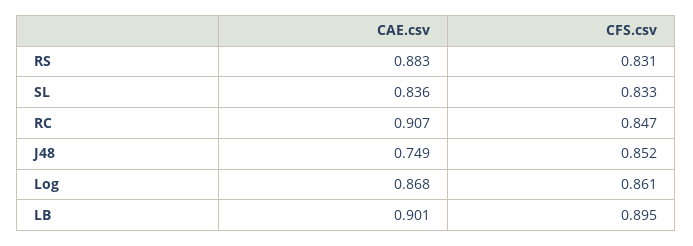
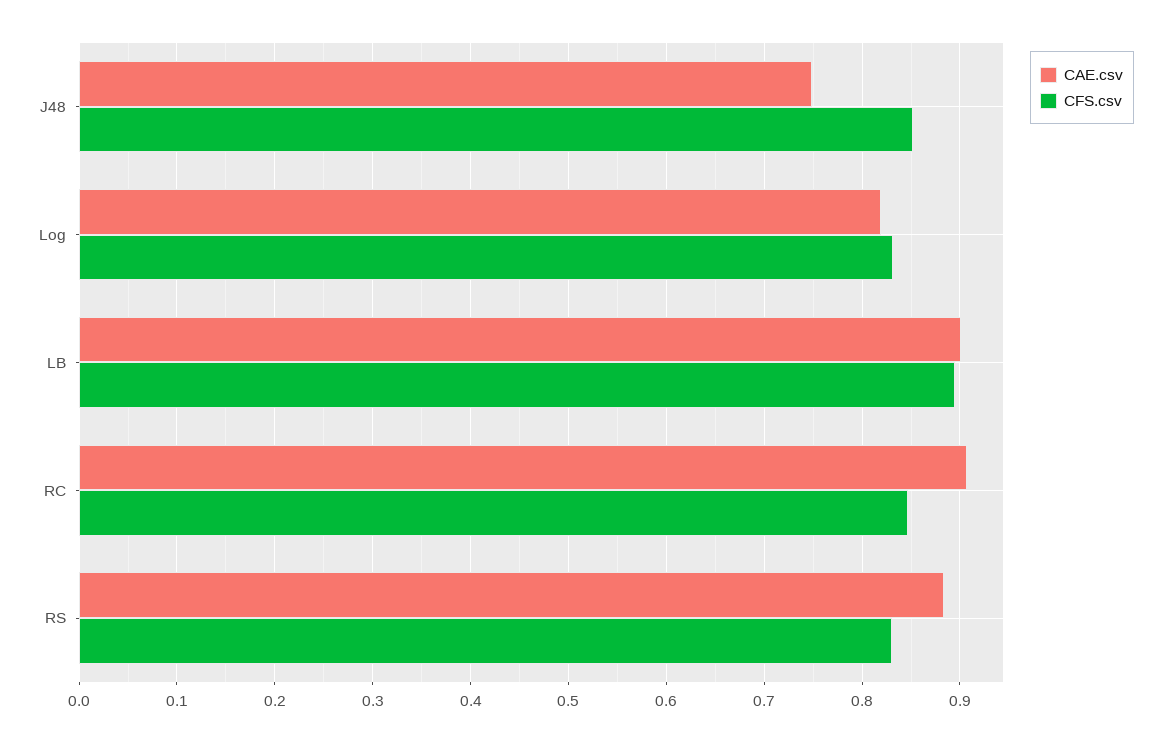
  {
    "CAE.csv": {
      "RS": 0.883,
-     "SL": 0.836,
      "RC": 0.907,
      "J48": 0.749,
-     "Log": 0.868,
+     "Log": 0.82,
      "LB": 0.901
    },
    "CFS.csv": {
      "RS": 0.831,
-     "SL": 0.833,
      "RC": 0.847,
      "J48": 0.852,
-     "Log": 0.861,
+     "Log": 0.83,
      "LB": 0.895
    }
  }

